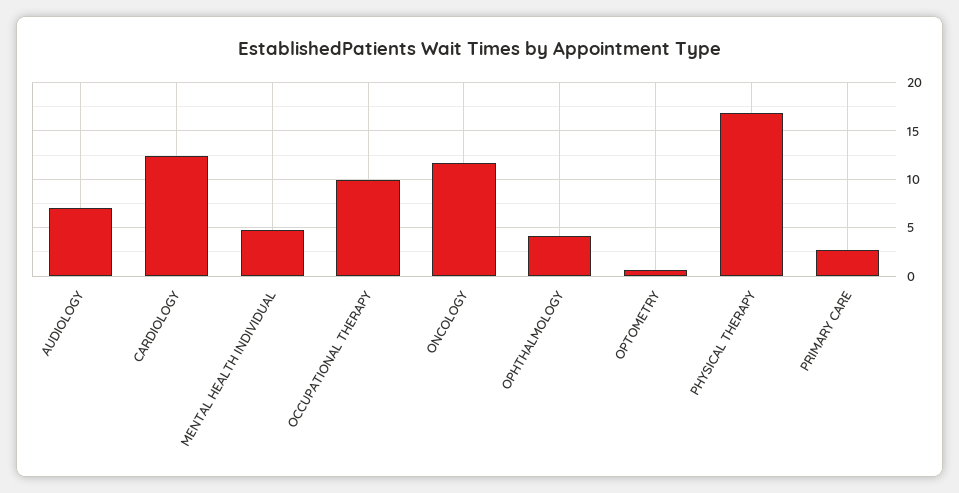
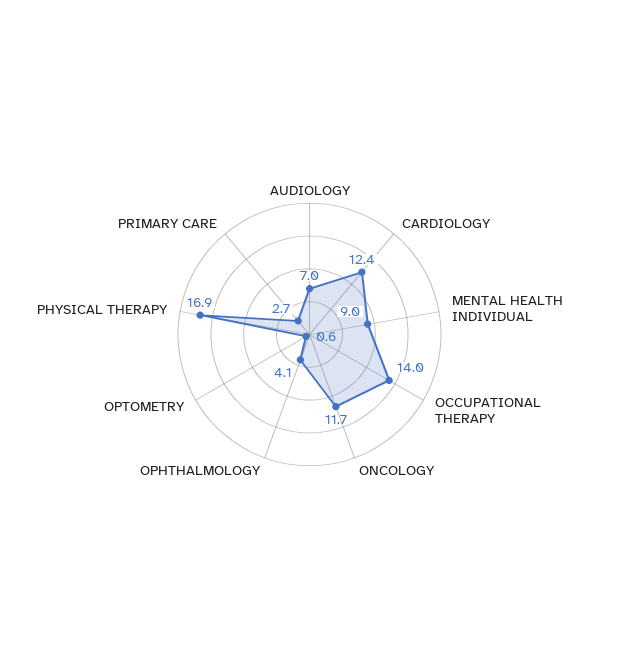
  {
    "AUDIOLOGY": 7,
    "CARDIOLOGY": 12.4,
-   "MENTAL HEALTH INDIVIDUAL": 5,
+   "MENTAL HEALTH INDIVIDUAL": 9,
-   "OCCUPATIONAL THERAPY": 10,
+   "OCCUPATIONAL THERAPY": 14,
    "ONCOLOGY": 11.7,
    "OPHTHALMOLOGY": 4.1,
    "OPTOMETRY": 0.6,
    "PHYSICAL THERAPY": 16.9,
    "PRIMARY CARE": 2.7
  }

